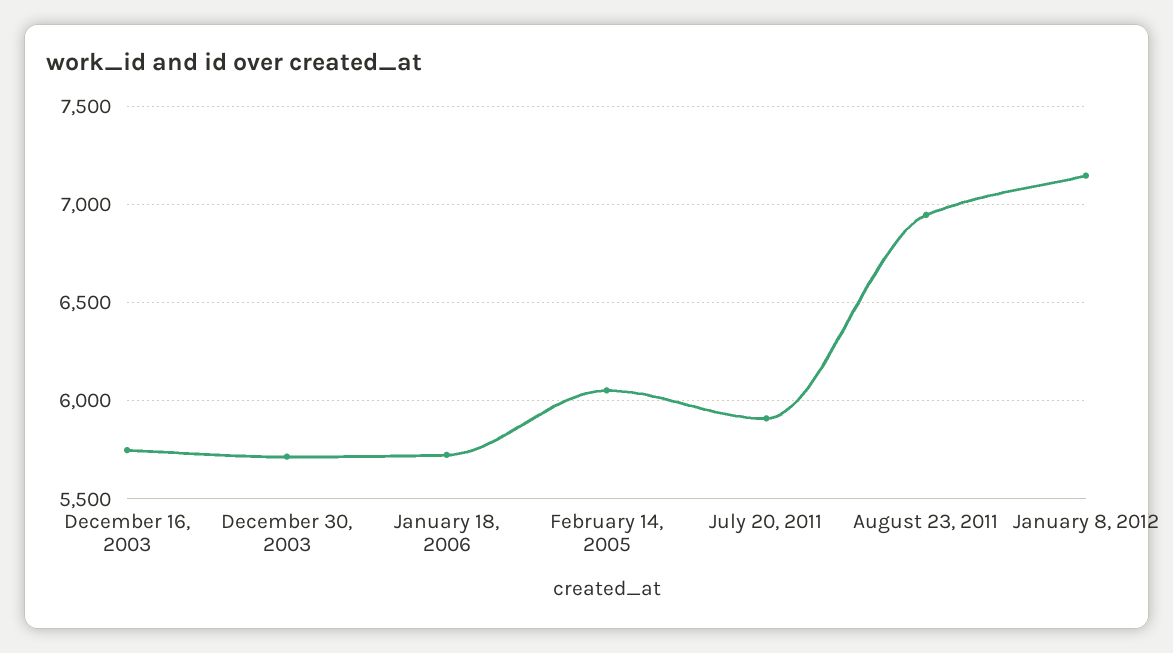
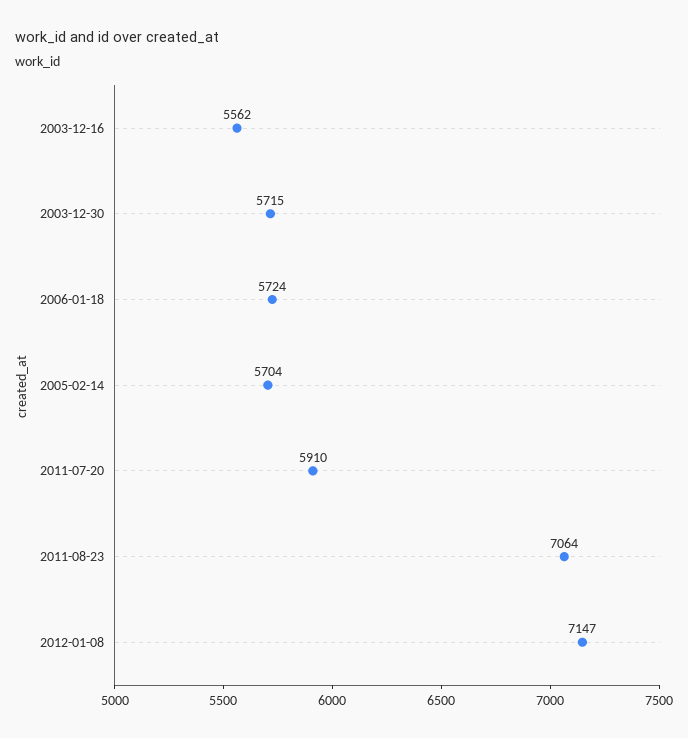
  {
-   "December 16, 2003": 5750,
+   "December 16, 2003": 5562,
    "December 30, 2003": 5715,
    "January 18, 2006": 5724,
-   "February 14, 2005": 6050,
+   "February 14, 2005": 5704,
    "July 20, 2011": 5910,
-   "August 23, 2011": 6950,
+   "August 23, 2011": 7064,
    "January 8, 2012": 7147
  }

